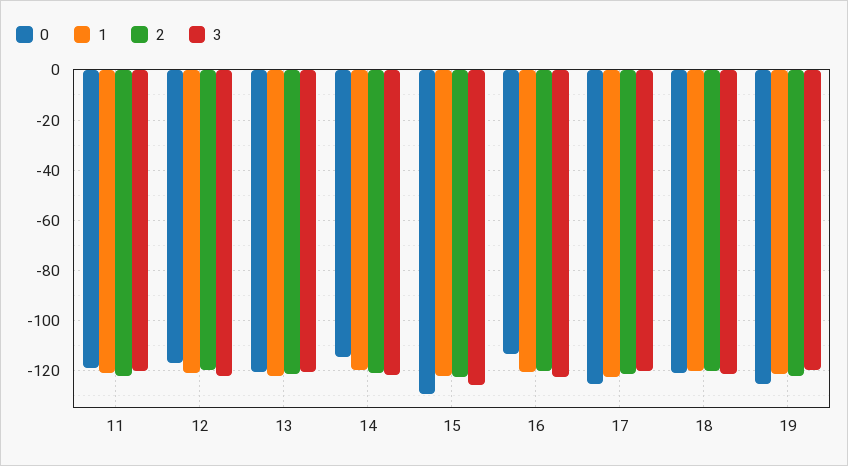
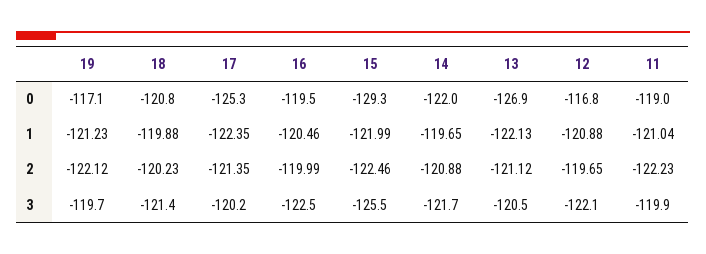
  {
    "0": {
      "11": -119,
      "12": -116.8,
-     "13": -120,
+     "13": -126.9,
-     "14": -115,
+     "14": -122,
      "15": -129.3,
-     "16": -112.5,
+     "16": -119.5,
      "17": -125.3,
      "18": -120.8,
-     "19": -125
+     "19": -117.1
    },
    "1": {
      "11": -121.04,
      "12": -120.88,
      "13": -122.13,
      "14": -119.65,
      "15": -121.99,
      "16": -120.46,
      "17": -122.35,
      "18": -119.88,
      "19": -121.23
    },
    "2": {
      "11": -122.23,
      "12": -119.65,
      "13": -121.12,
      "14": -120.88,
      "15": -122.46,
      "16": -119.99,
      "17": -121.35,
      "18": -120.23,
      "19": -122.12
    },
    "3": {
      "11": -119.9,
      "12": -122.1,
      "13": -120.5,
      "14": -121.7,
      "15": -125.5,
      "16": -122.5,
      "17": -120.2,
      "18": -121.4,
      "19": -119.7
    }
  }

